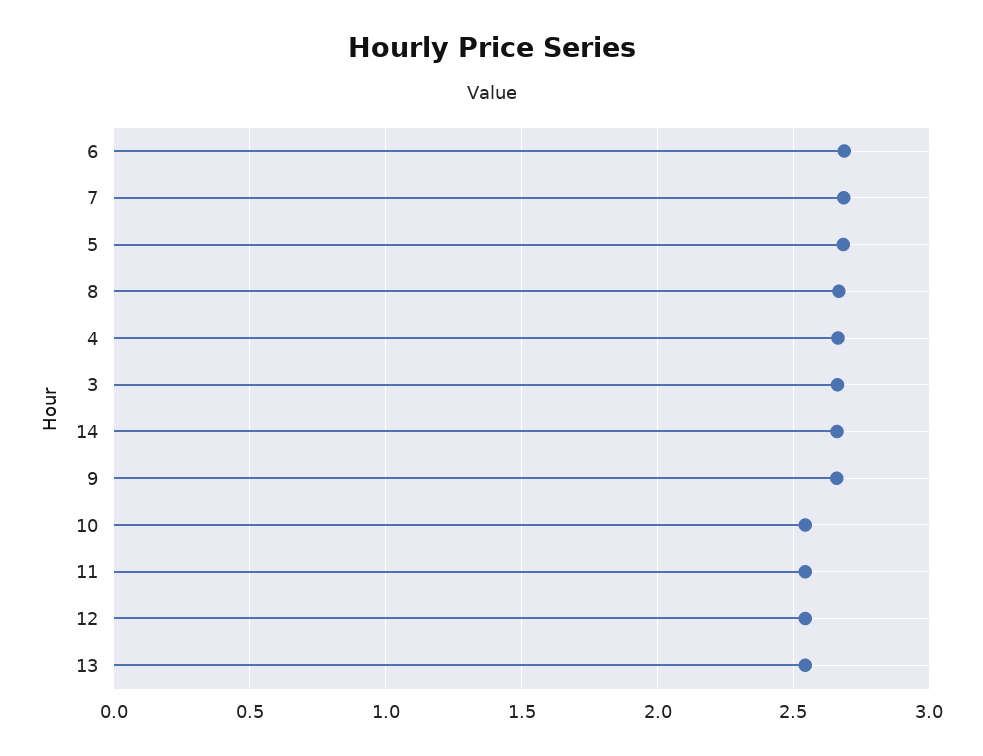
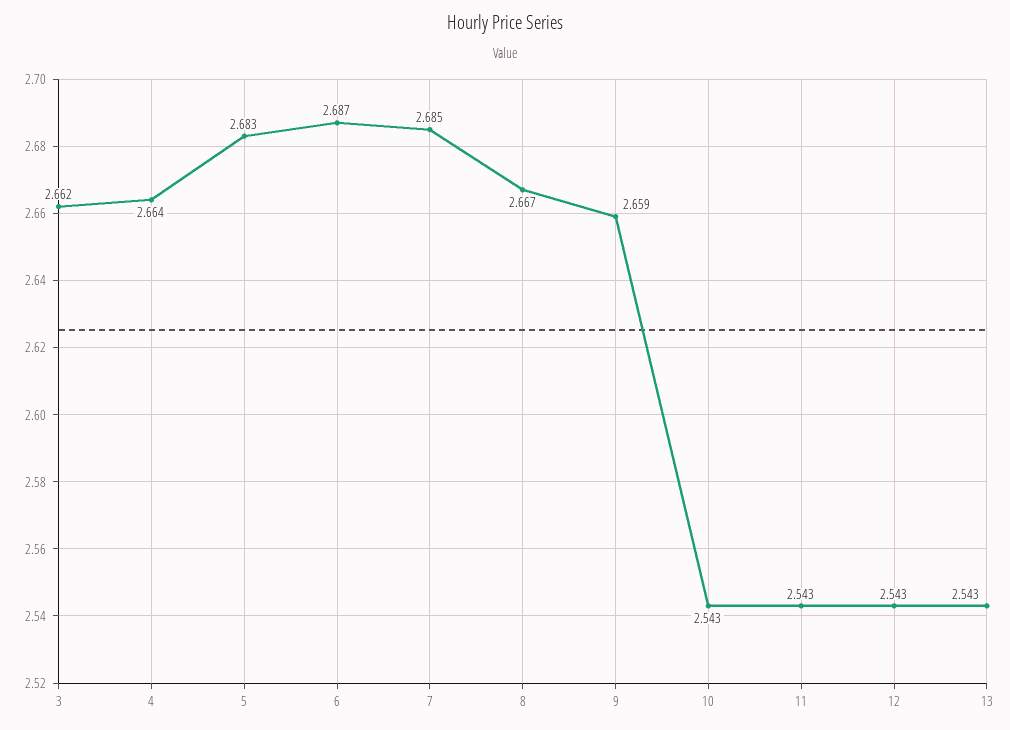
  {
    "6": 2.687,
    "7": 2.685,
    "5": 2.683,
    "8": 2.667,
    "4": 2.664,
    "3": 2.662,
-   "14": 2.65,
    "9": 2.659,
    "10": 2.543,
    "11": 2.543,
    "12": 2.543,
    "13": 2.543
  }

